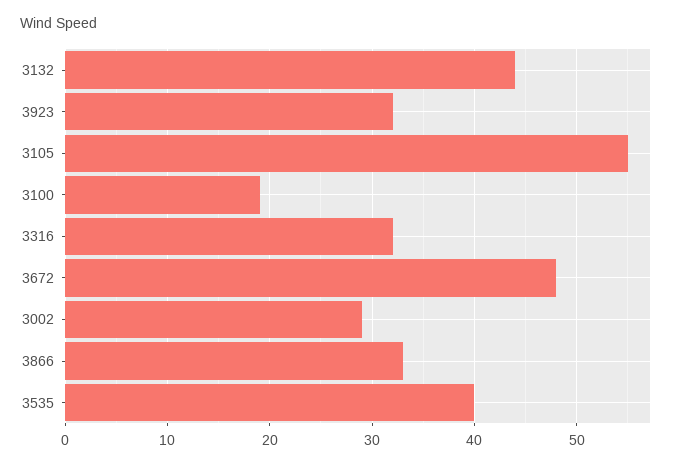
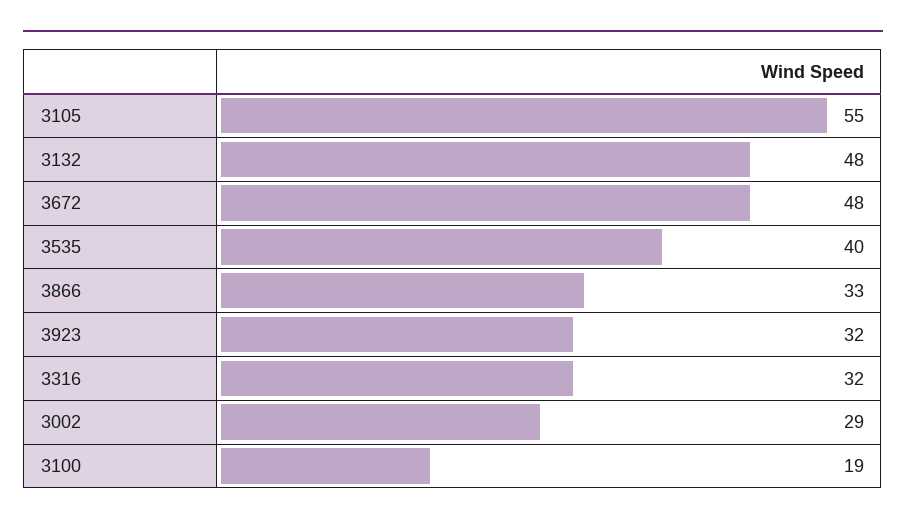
  {
-   "3132": 44,
+   "3132": 48,
    "3923": 32,
    "3105": 55,
    "3100": 19,
    "3316": 32,
    "3672": 48,
    "3002": 29,
    "3866": 33,
    "3535": 40
  }

